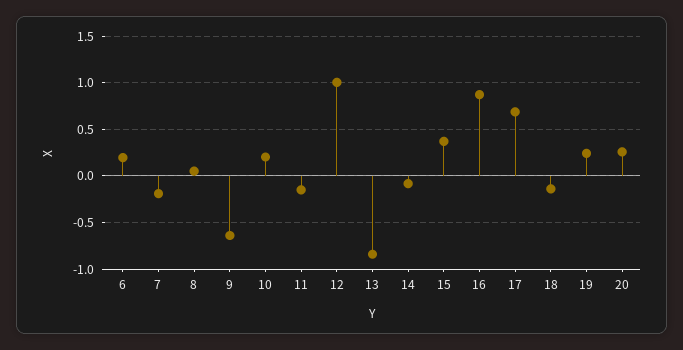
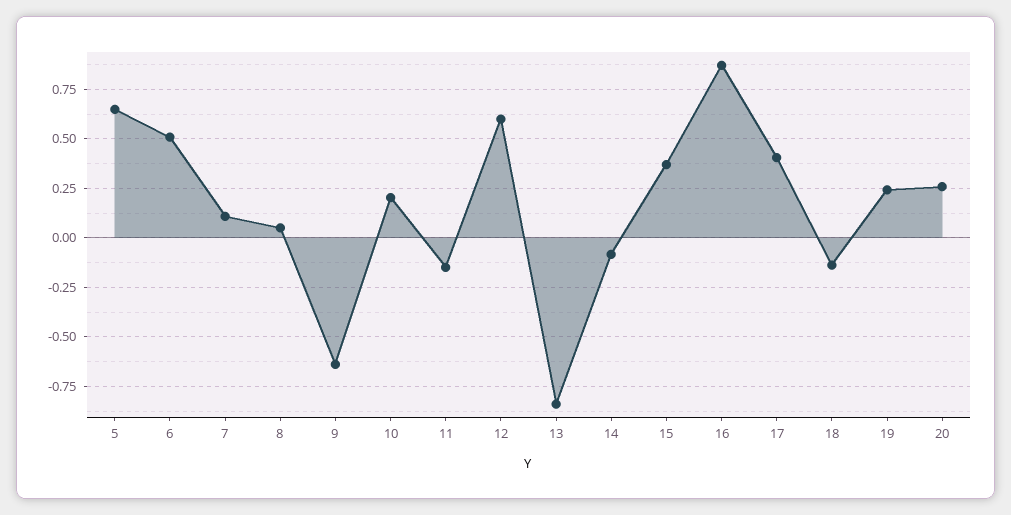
  {
-   "6": 0.2,
+   "6": 0.5,
-   "7": -0.2,
+   "7": 0.1,
    "8": 0.05,
    "9": -0.65,
    "10": 0.2,
    "11": -0.15,
-   "12": 1,
+   "12": 0.6,
    "13": -0.85,
    "14": -0.1,
    "15": 0.35,
    "16": 0.85,
-   "17": 0.7,
+   "17": 0.4,
    "18": -0.15,
    "19": 0.25,
-   "20": 0.25
+   "20": 0.25,
+   "5": 0.65
  }

